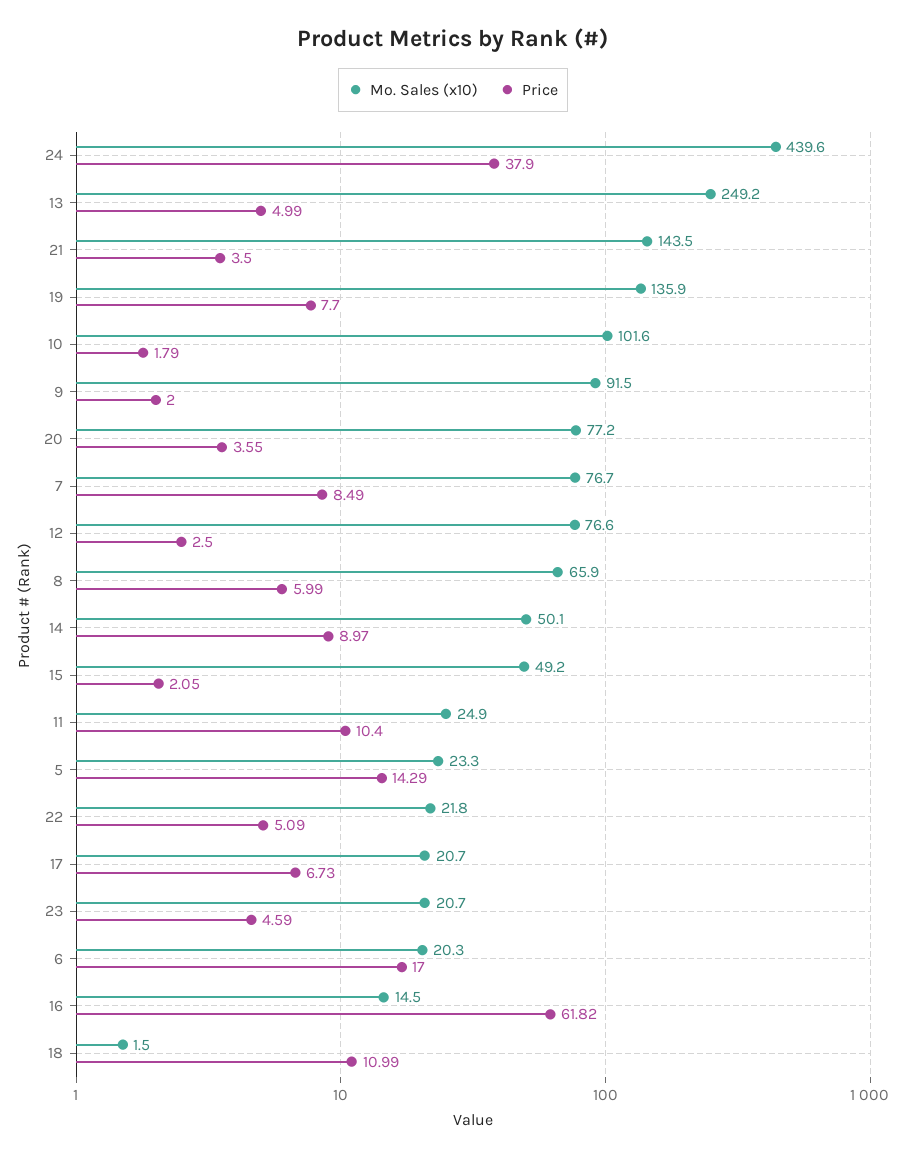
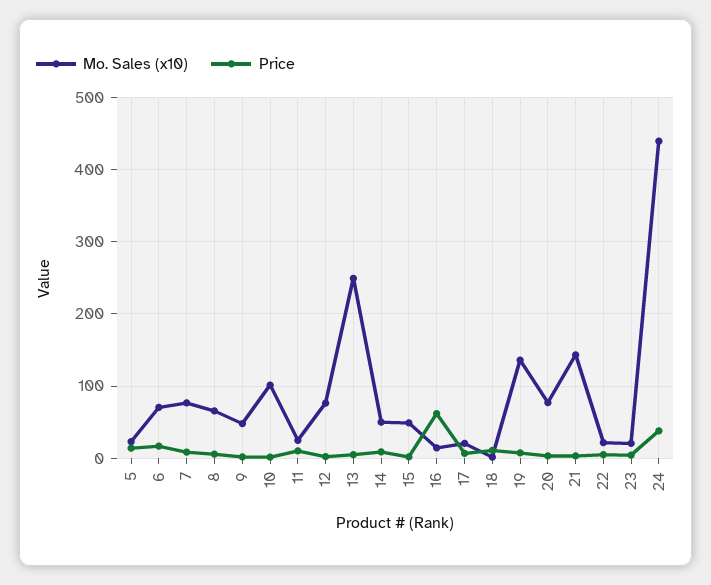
  {
    "Mo. Sales (x10)": {
      "24": 439.6,
      "13": 249.2,
      "21": 143.5,
      "19": 135.9,
      "10": 101.6,
-     "9": 91.5,
+     "9": 50,
      "20": 77.2,
      "7": 76.7,
      "12": 76.6,
      "8": 65.9,
      "14": 50.1,
      "15": 49.2,
      "11": 24.9,
      "5": 23.3,
      "22": 21.8,
      "17": 20.7,
      "23": 20.7,
-     "6": 20.3,
+     "6": 70,
      "16": 14.5,
      "18": 1.5
    },
    "Price": {
      "24": 37.9,
      "13": 4.99,
      "21": 3.5,
      "19": 7.7,
      "10": 1.79,
      "9": 2,
      "20": 3.55,
      "7": 8.49,
      "12": 2.5,
      "8": 5.99,
      "14": 8.97,
      "15": 2.05,
      "11": 10.4,
      "5": 14.29,
      "22": 5.09,
      "17": 6.73,
      "23": 4.59,
      "6": 17,
      "16": 61.82,
      "18": 10.99
    }
  }

